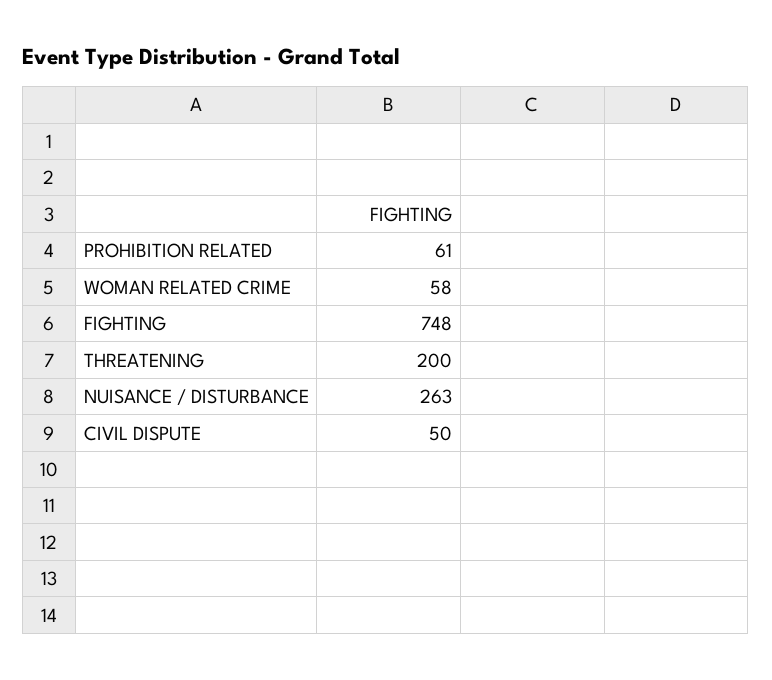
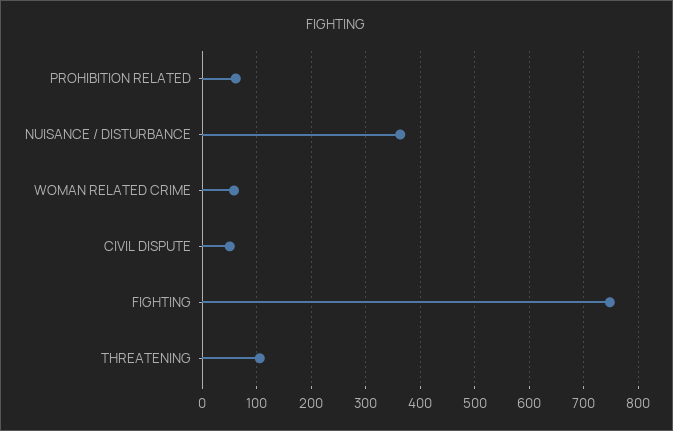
  {
    "PROHIBITION RELATED": 61,
    "WOMAN RELATED CRIME": 58,
    "FIGHTING": 748,
-   "THREATENING": 200,
+   "THREATENING": 100,
-   "NUISANCE / DISTURBANCE": 263,
+   "NUISANCE / DISTURBANCE": 360,
    "CIVIL DISPUTE": 50
  }

